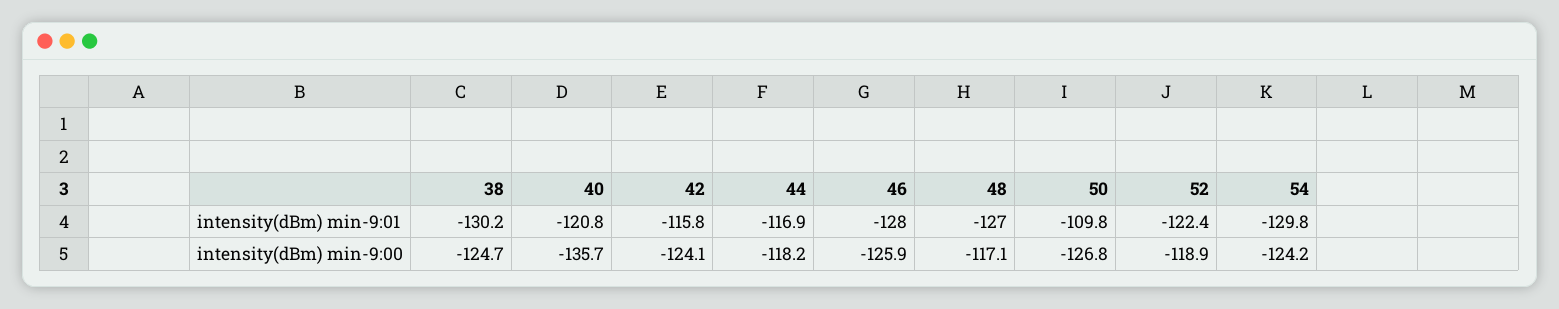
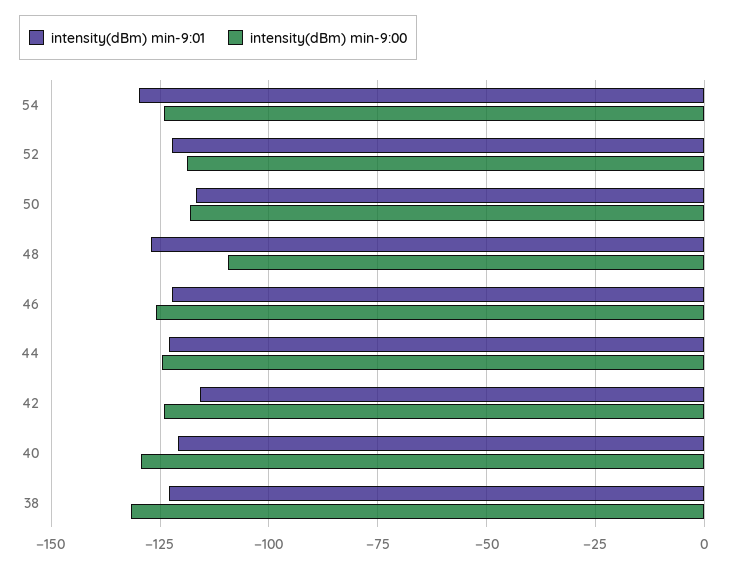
  {
    "intensity(dBm) min-9:01": {
-     "38": -130.2,
+     "38": -122.5,
      "40": -120.8,
      "42": -115.8,
-     "44": -116.9,
+     "44": -122.5,
-     "46": -128,
+     "46": -122.5,
      "48": -127,
-     "50": -109.8,
+     "50": -117.5,
      "52": -122.4,
      "54": -129.8
    },
    "intensity(dBm) min-9:00": {
-     "38": -124.7,
+     "38": -132.5,
-     "40": -135.7,
+     "40": -130,
      "42": -124.1,
-     "44": -118.2,
+     "44": -125,
      "46": -125.9,
-     "48": -117.1,
+     "48": -110,
-     "50": -126.8,
+     "50": -117.5,
      "52": -118.9,
      "54": -124.2
    }
  }

